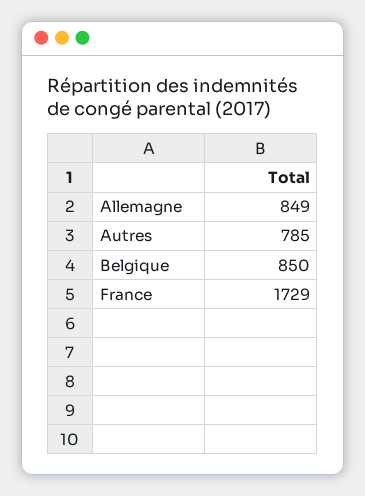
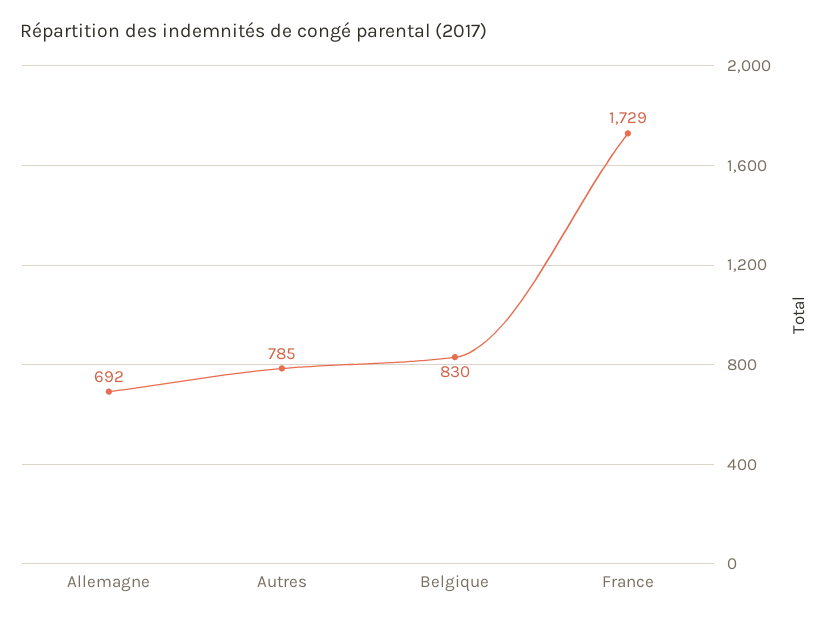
  {
-   "Allemagne": 849,
+   "Allemagne": 692,
    "Autres": 785,
-   "Belgique": 850,
+   "Belgique": 830,
    "France": 1729
  }

